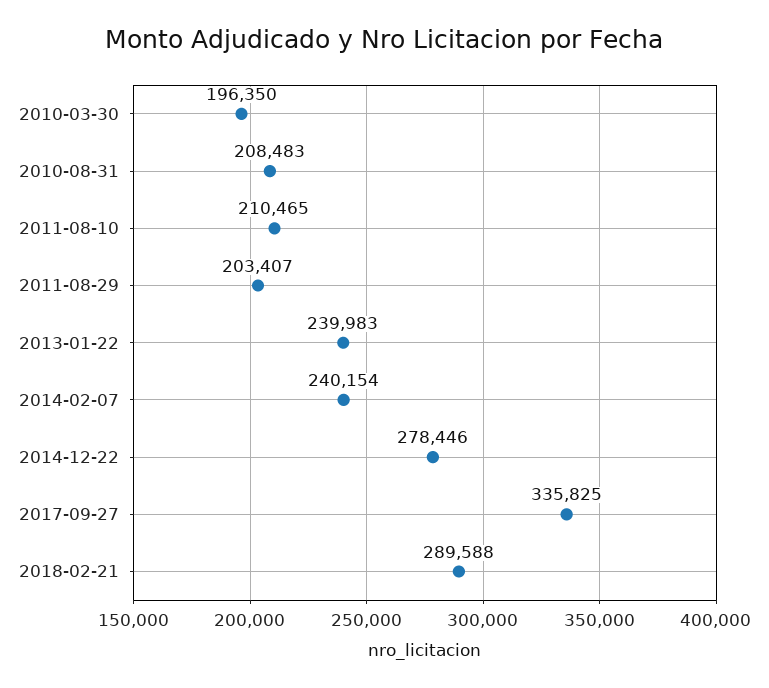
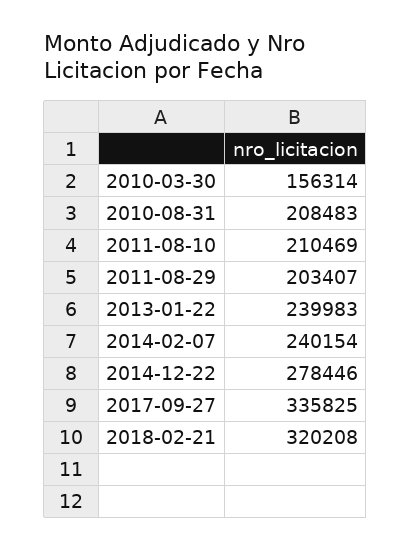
  {
-   "2010-03-30": 196350,
+   "2010-03-30": 156314,
    "2010-08-31": 208483,
-   "2011-08-10": 210465,
+   "2011-08-10": 210469,
    "2011-08-29": 203407,
    "2013-01-22": 239983,
    "2014-02-07": 240154,
    "2014-12-22": 278446,
    "2017-09-27": 335825,
-   "2018-02-21": 289588
+   "2018-02-21": 320208
  }

